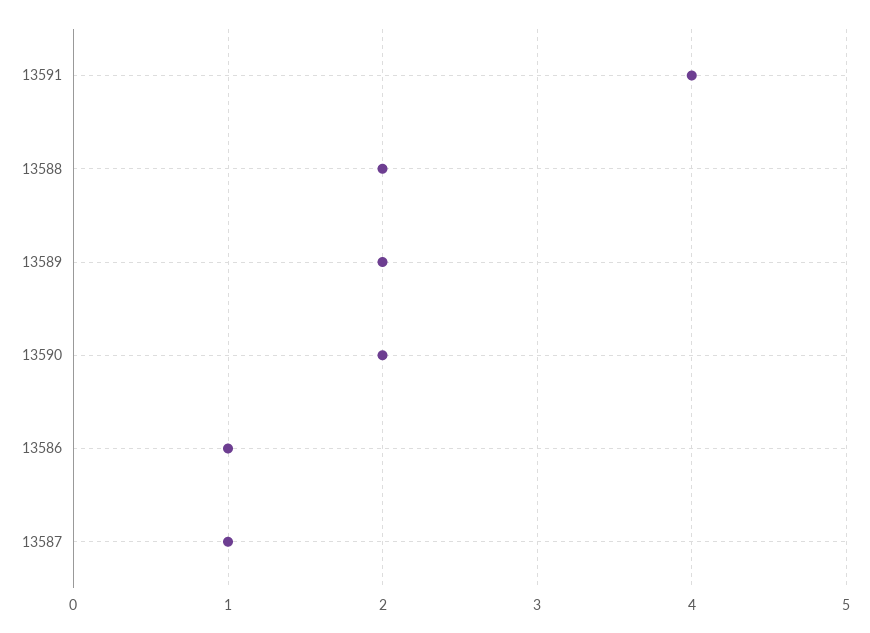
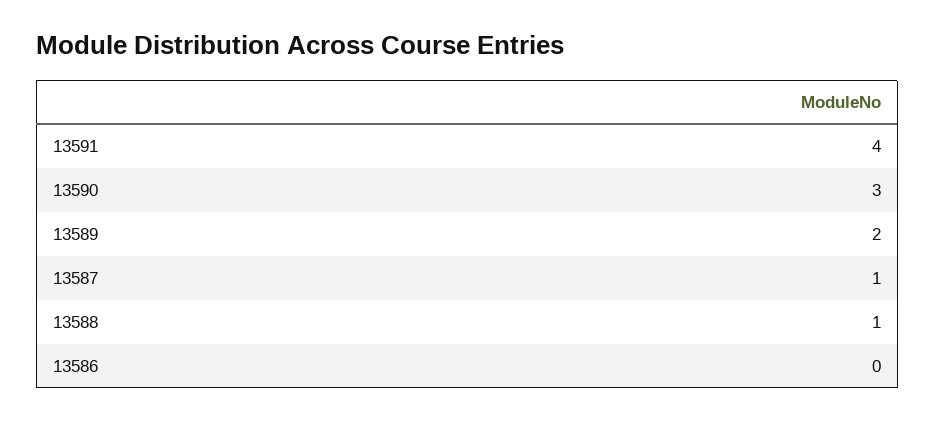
  {
    "13591": 4,
-   "13588": 2,
+   "13588": 1,
    "13589": 2,
-   "13590": 2,
+   "13590": 3,
-   "13586": 1,
+   "13586": 0,
    "13587": 1
  }

